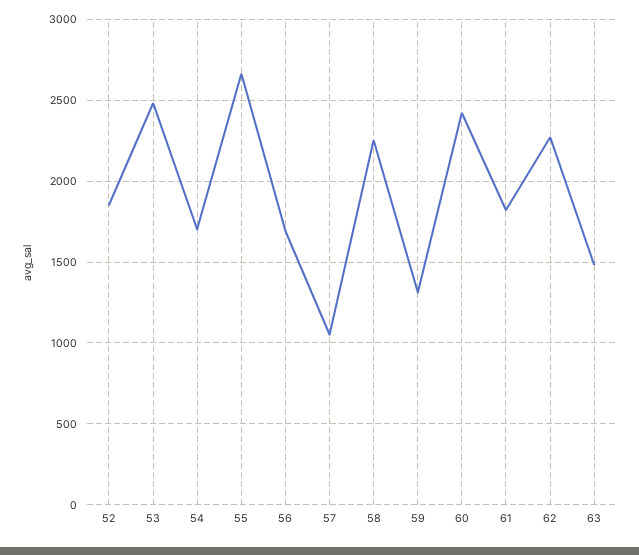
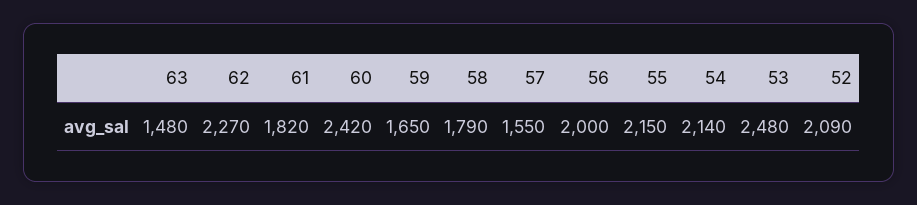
  {
-   "52": 1850,
+   "52": 2090,
    "53": 2480,
-   "54": 1700,
+   "54": 2140,
-   "55": 2650,
+   "55": 2150,
-   "56": 1700,
+   "56": 2000,
-   "57": 1050,
+   "57": 1550,
-   "58": 2250,
+   "58": 1790,
-   "59": 1300,
+   "59": 1650,
    "60": 2420,
    "61": 1820,
    "62": 2270,
    "63": 1480
  }

